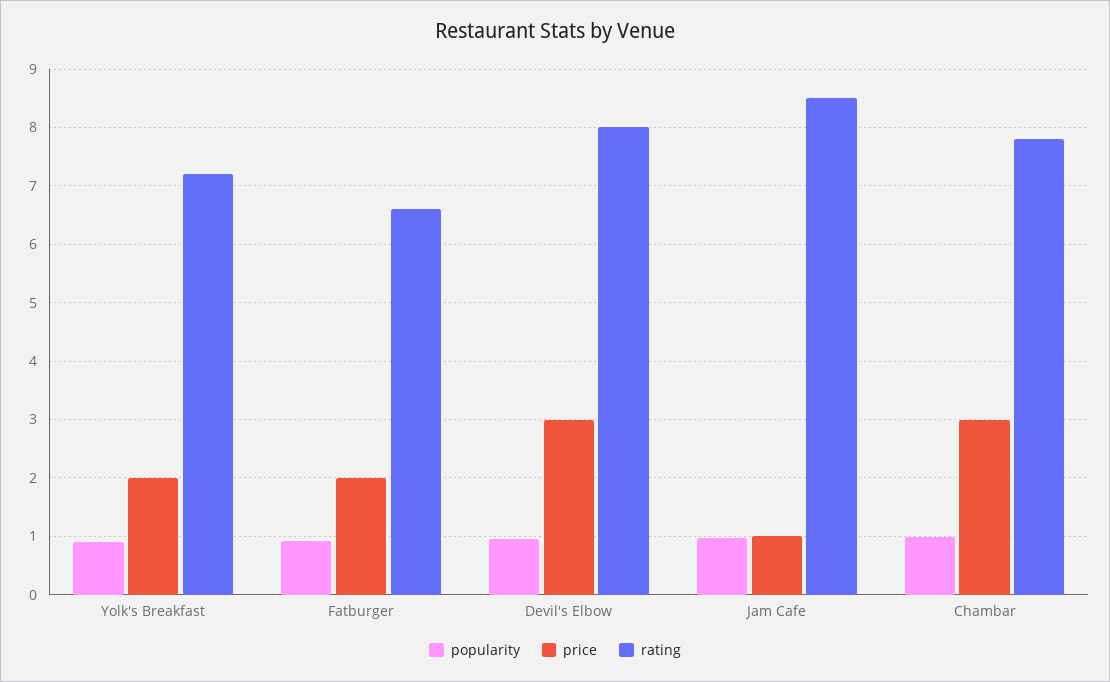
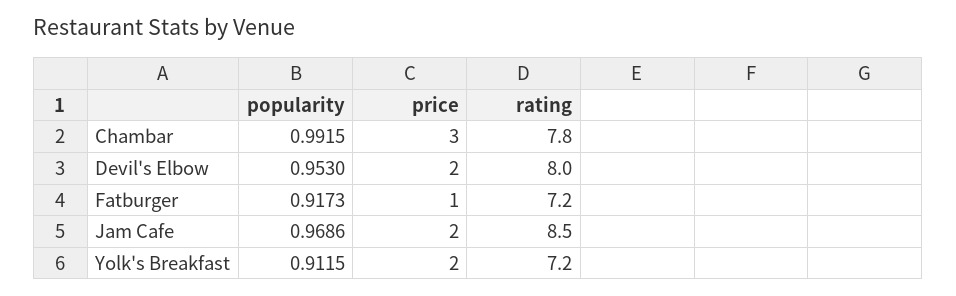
  {
    "popularity": {
      "Yolk's Breakfast": 0.9115,
      "Fatburger": 0.9173,
      "Devil's Elbow": 0.953,
      "Jam Cafe": 0.9686,
      "Chambar": 0.9915
    },
    "price": {
      "Yolk's Breakfast": 2,
-     "Fatburger": 2,
+     "Fatburger": 1,
-     "Devil's Elbow": 3,
+     "Devil's Elbow": 2,
-     "Jam Cafe": 1,
+     "Jam Cafe": 2,
      "Chambar": 3
    },
    "rating": {
      "Yolk's Breakfast": 7.2,
-     "Fatburger": 6.6,
+     "Fatburger": 7.2,
      "Devil's Elbow": 8,
      "Jam Cafe": 8.5,
      "Chambar": 7.8
    }
  }

